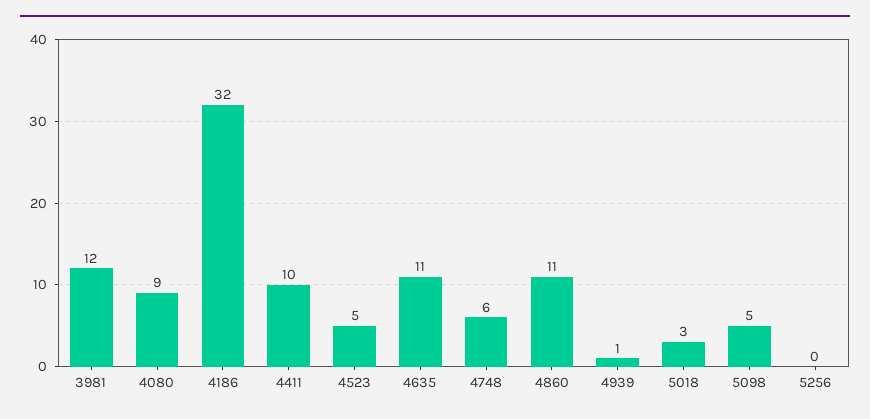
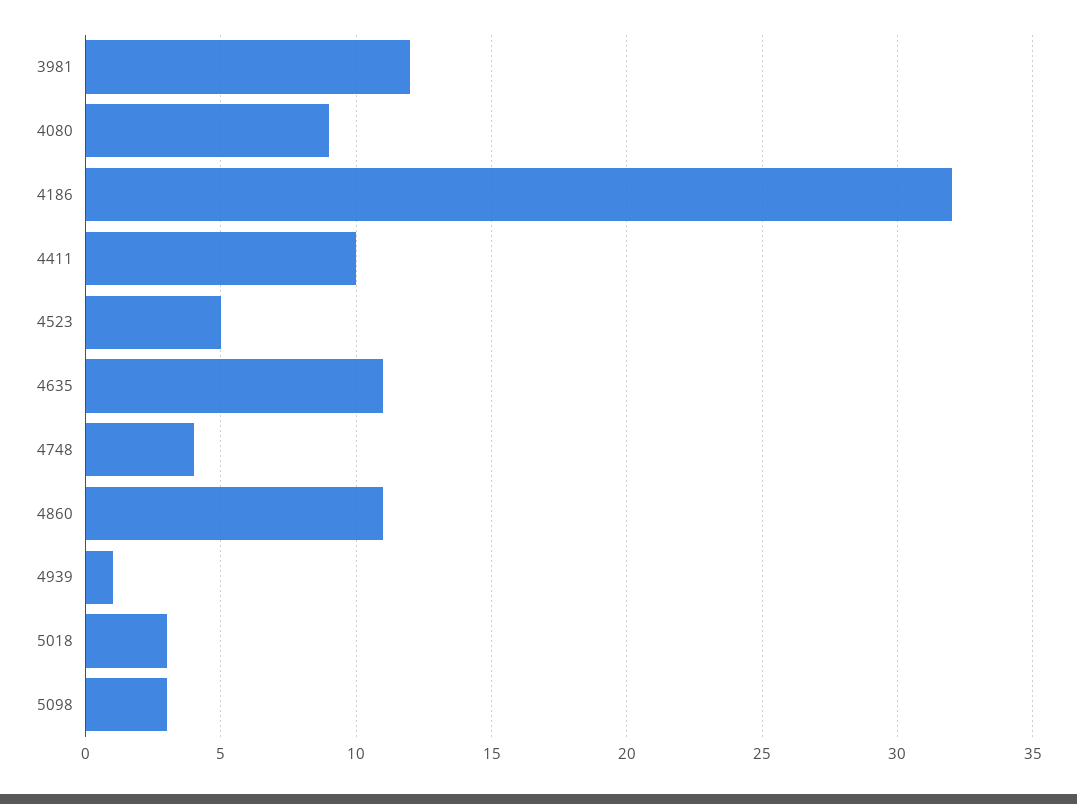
  {
    "3981": 12,
    "4080": 9,
    "4186": 32,
    "4411": 10,
    "4523": 5,
    "4635": 11,
-   "4748": 6,
+   "4748": 4,
    "4860": 11,
    "4939": 1,
    "5018": 3,
-   "5098": 5,
+   "5098": 3
-   "5256": 0
  }

